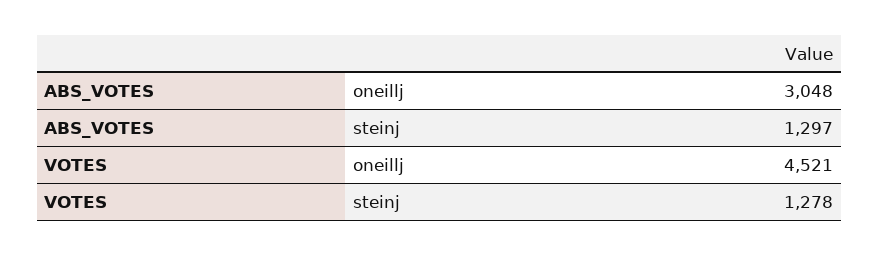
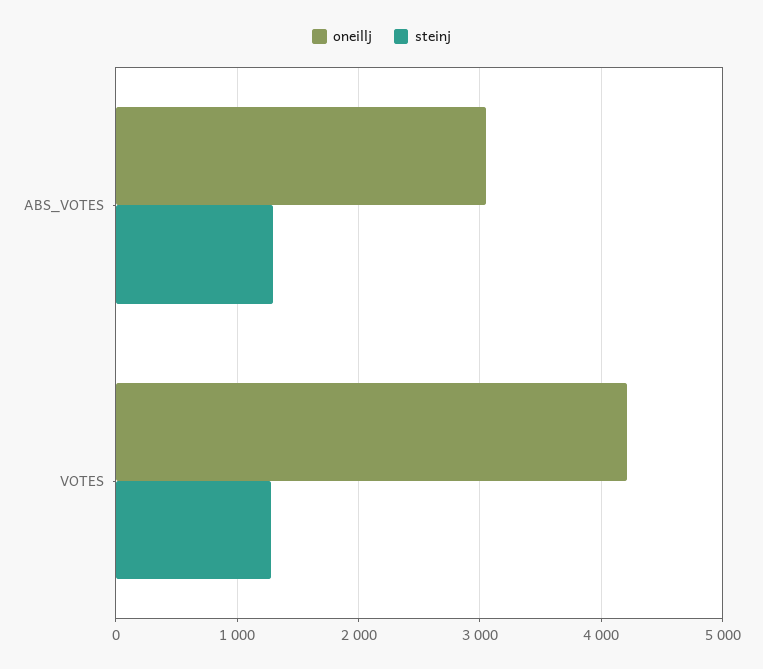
  {
    "oneillj": {
      "ABS_VOTES": 3048,
-     "VOTES": 4521
+     "VOTES": 4200
    },
    "steinj": {
      "ABS_VOTES": 1297,
      "VOTES": 1278
    }
  }

